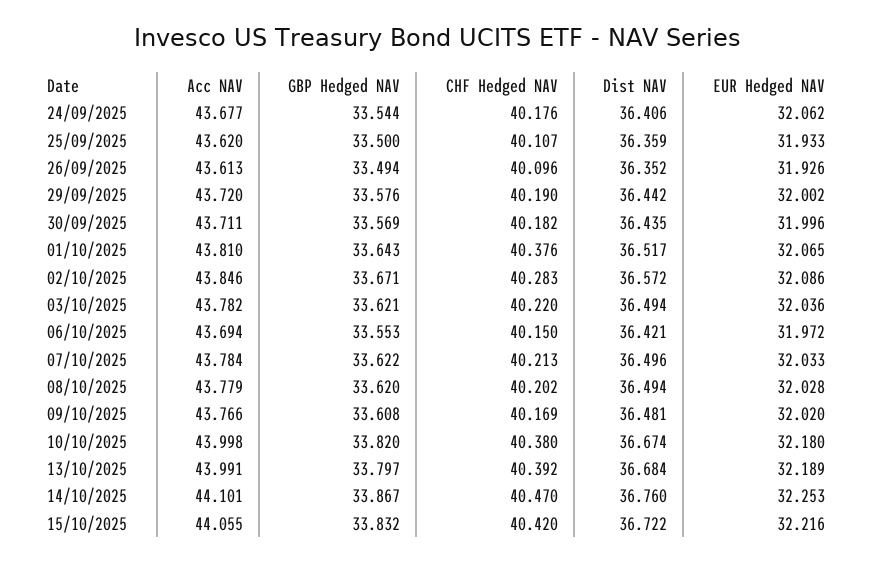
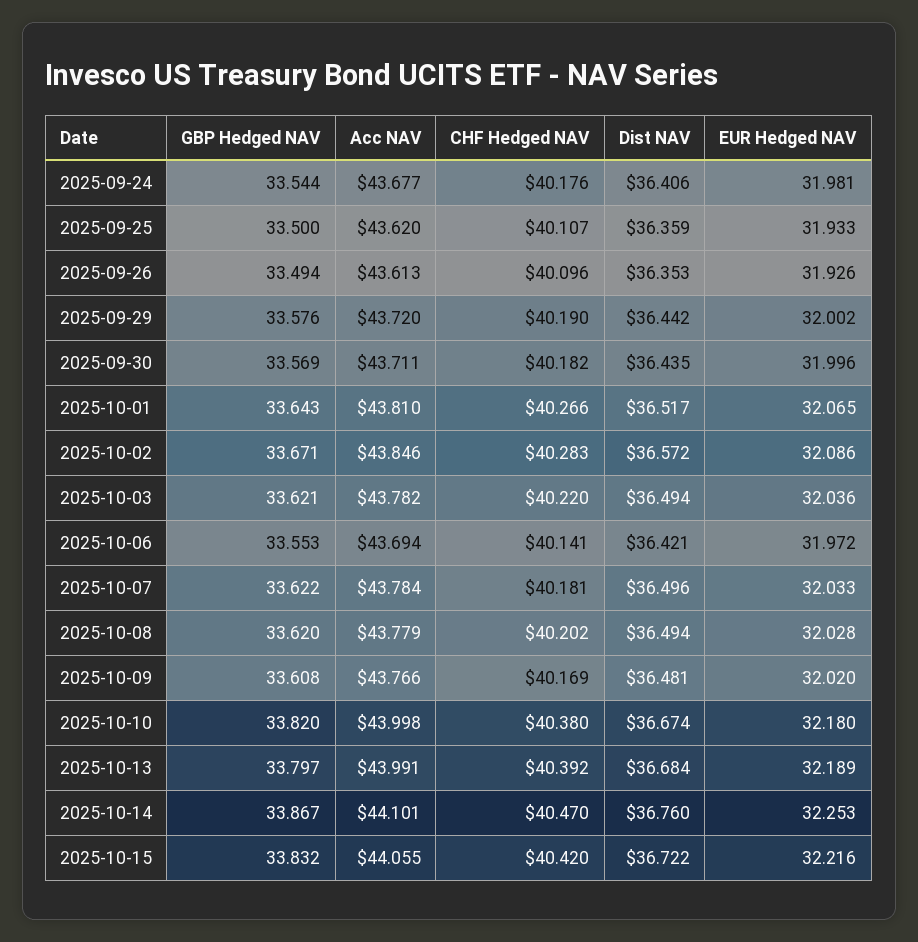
  {
    "Acc NAV": {
      "24/09/2025": 43.677,
      "25/09/2025": 43.62,
      "26/09/2025": 43.613,
      "29/09/2025": 43.72,
      "30/09/2025": 43.711,
      "01/10/2025": 43.81,
      "02/10/2025": 43.846,
      "03/10/2025": 43.782,
      "06/10/2025": 43.694,
      "07/10/2025": 43.784,
      "08/10/2025": 43.779,
      "09/10/2025": 43.766,
      "10/10/2025": 43.998,
      "13/10/2025": 43.991,
      "14/10/2025": 44.101,
      "15/10/2025": 44.055
    },
    "GBP Hedged NAV": {
      "24/09/2025": 33.544,
      "25/09/2025": 33.5,
      "26/09/2025": 33.494,
      "29/09/2025": 33.576,
      "30/09/2025": 33.569,
      "01/10/2025": 33.643,
      "02/10/2025": 33.671,
      "03/10/2025": 33.621,
      "06/10/2025": 33.553,
      "07/10/2025": 33.622,
      "08/10/2025": 33.62,
      "09/10/2025": 33.608,
      "10/10/2025": 33.82,
      "13/10/2025": 33.797,
      "14/10/2025": 33.867,
      "15/10/2025": 33.832
    },
    "CHF Hedged NAV": {
      "24/09/2025": 40.176,
      "25/09/2025": 40.107,
      "26/09/2025": 40.096,
      "29/09/2025": 40.19,
      "30/09/2025": 40.182,
-     "01/10/2025": 40.376,
+     "01/10/2025": 40.266,
      "02/10/2025": 40.283,
      "03/10/2025": 40.22,
-     "06/10/2025": 40.15,
+     "06/10/2025": 40.141,
-     "07/10/2025": 40.213,
+     "07/10/2025": 40.181,
      "08/10/2025": 40.202,
      "09/10/2025": 40.169,
      "10/10/2025": 40.38,
      "13/10/2025": 40.392,
      "14/10/2025": 40.47,
      "15/10/2025": 40.42
    },
    "Dist NAV": {
      "24/09/2025": 36.406,
      "25/09/2025": 36.359,
-     "26/09/2025": 36.352,
+     "26/09/2025": 36.353,
      "29/09/2025": 36.442,
      "30/09/2025": 36.435,
      "01/10/2025": 36.517,
      "02/10/2025": 36.572,
      "03/10/2025": 36.494,
      "06/10/2025": 36.421,
      "07/10/2025": 36.496,
      "08/10/2025": 36.494,
      "09/10/2025": 36.481,
      "10/10/2025": 36.674,
      "13/10/2025": 36.684,
      "14/10/2025": 36.76,
      "15/10/2025": 36.722
    },
    "EUR Hedged NAV": {
-     "24/09/2025": 32.062,
+     "24/09/2025": 31.981,
      "25/09/2025": 31.933,
      "26/09/2025": 31.926,
      "29/09/2025": 32.002,
      "30/09/2025": 31.996,
      "01/10/2025": 32.065,
      "02/10/2025": 32.086,
      "03/10/2025": 32.036,
      "06/10/2025": 31.972,
      "07/10/2025": 32.033,
      "08/10/2025": 32.028,
      "09/10/2025": 32.02,
      "10/10/2025": 32.18,
      "13/10/2025": 32.189,
      "14/10/2025": 32.253,
      "15/10/2025": 32.216
    }
  }

